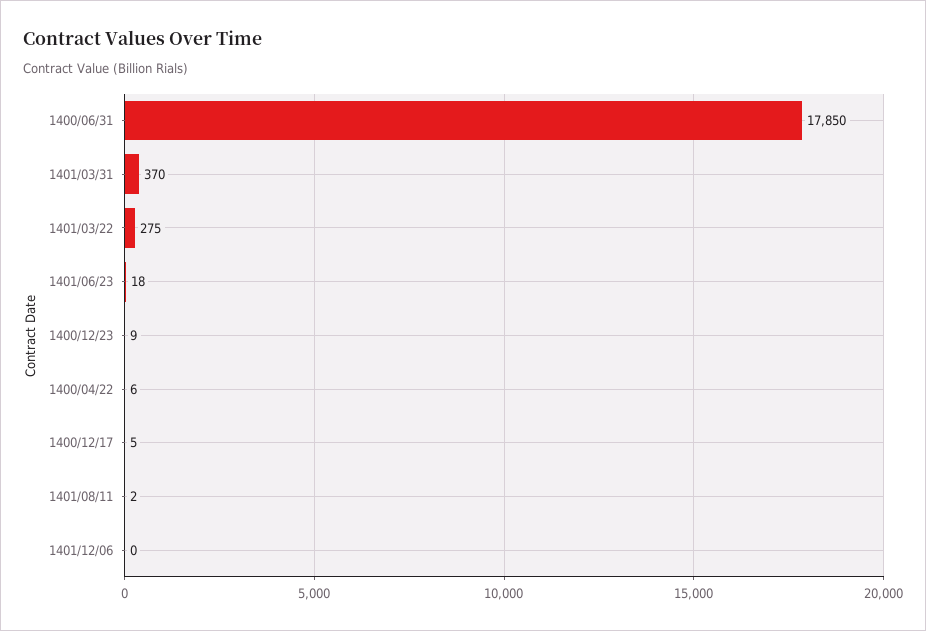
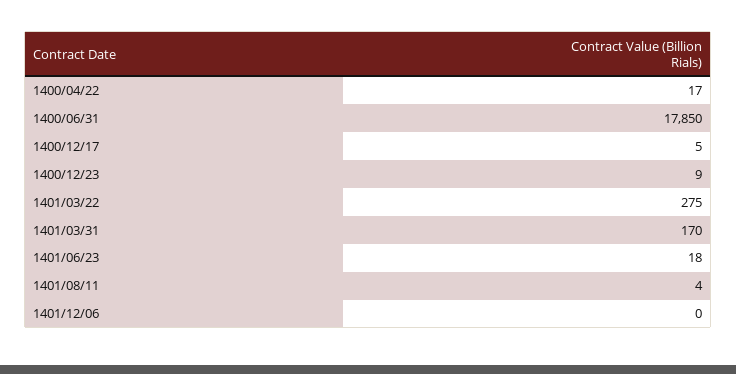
  {
    "1400/06/31": 17850,
-   "1401/03/31": 370,
+   "1401/03/31": 170,
    "1401/03/22": 275,
    "1401/06/23": 18,
    "1400/12/23": 9,
-   "1400/04/22": 6,
+   "1400/04/22": 17,
    "1400/12/17": 5,
-   "1401/08/11": 2,
+   "1401/08/11": 4,
    "1401/12/06": 0
  }

